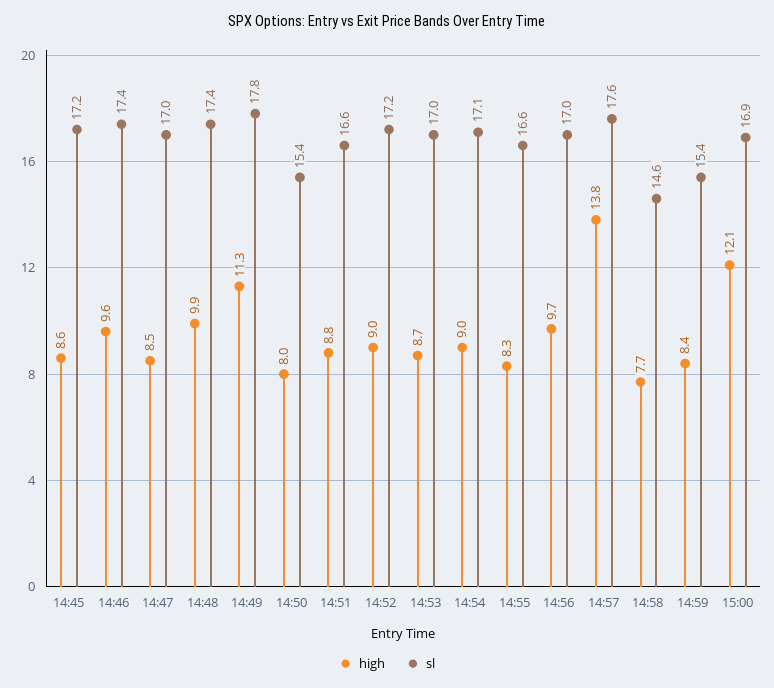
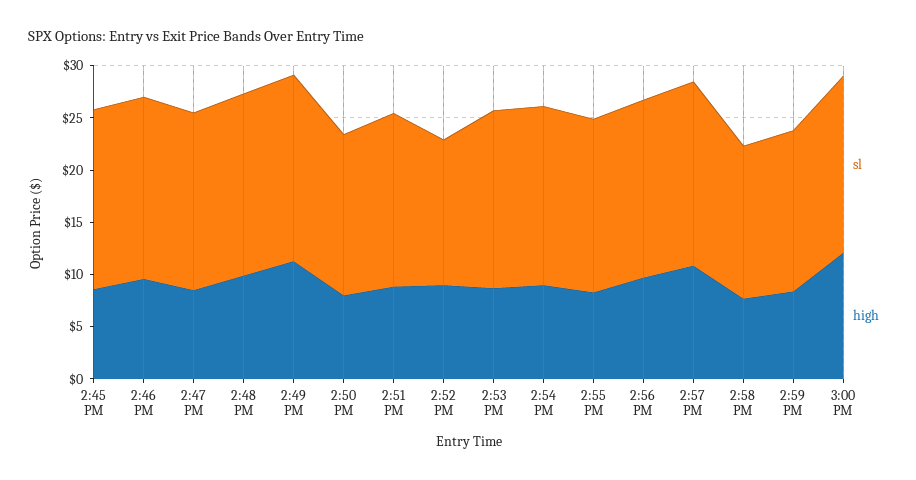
  {
    "high": {
      "14:45": 8.6,
      "14:46": 9.6,
      "14:47": 8.5,
      "14:48": 9.9,
      "14:49": 11.3,
      "14:50": 8,
      "14:51": 8.8,
      "14:52": 9,
      "14:53": 8.7,
      "14:54": 9,
      "14:55": 8.3,
      "14:56": 9.7,
-     "14:57": 13.8,
+     "14:57": 11,
      "14:58": 7.7,
      "14:59": 8.4,
      "15:00": 12.1
    },
    "sl": {
      "14:45": 17.2,
      "14:46": 17.4,
      "14:47": 17,
      "14:48": 17.4,
      "14:49": 17.8,
      "14:50": 15.4,
      "14:51": 16.6,
-     "14:52": 17.2,
+     "14:52": 14,
      "14:53": 17,
      "14:54": 17.1,
      "14:55": 16.6,
      "14:56": 17,
      "14:57": 17.6,
      "14:58": 14.6,
      "14:59": 15.4,
      "15:00": 16.9
    }
  }

